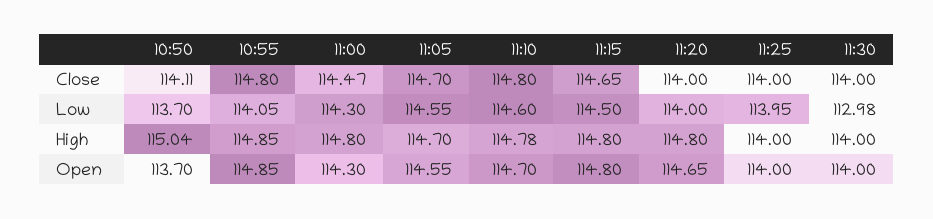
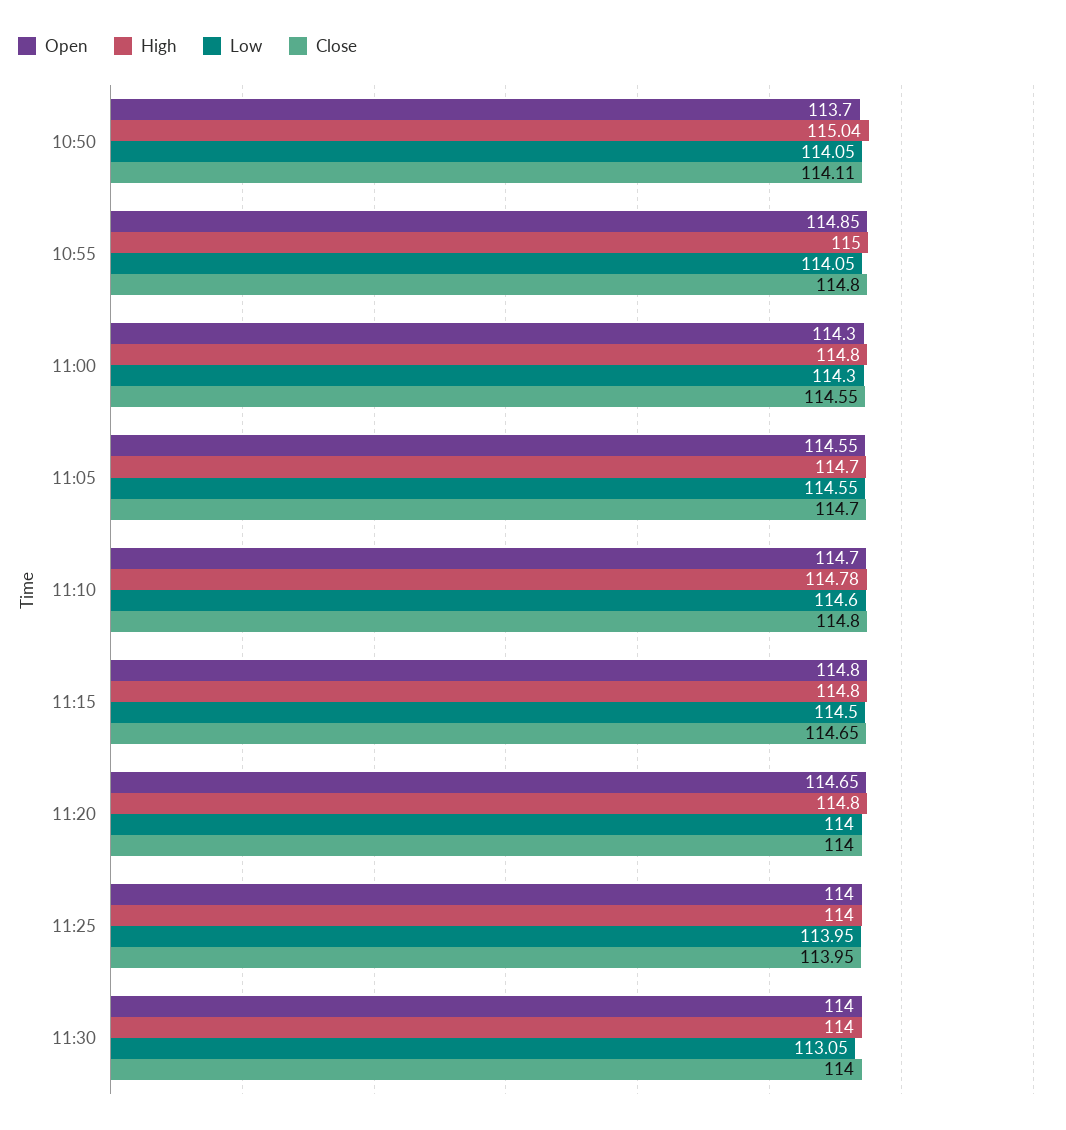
  {
    "Close": {
      "10:50": 114.11,
      "10:55": 114.8,
-     "11:00": 114.47,
+     "11:00": 114.55,
      "11:05": 114.7,
      "11:10": 114.8,
      "11:15": 114.65,
      "11:20": 114,
-     "11:25": 114,
+     "11:25": 113.95,
      "11:30": 114
    },
    "Low": {
-     "10:50": 113.7,
+     "10:50": 114.05,
      "10:55": 114.05,
      "11:00": 114.3,
      "11:05": 114.55,
      "11:10": 114.6,
      "11:15": 114.5,
      "11:20": 114,
      "11:25": 113.95,
-     "11:30": 112.98
+     "11:30": 113.05
    },
    "High": {
      "10:50": 115.04,
-     "10:55": 114.85,
+     "10:55": 115,
      "11:00": 114.8,
      "11:05": 114.7,
      "11:10": 114.78,
      "11:15": 114.8,
      "11:20": 114.8,
      "11:25": 114,
      "11:30": 114
    },
    "Open": {
      "10:50": 113.7,
      "10:55": 114.85,
      "11:00": 114.3,
      "11:05": 114.55,
      "11:10": 114.7,
      "11:15": 114.8,
      "11:20": 114.65,
      "11:25": 114,
      "11:30": 114
    }
  }

